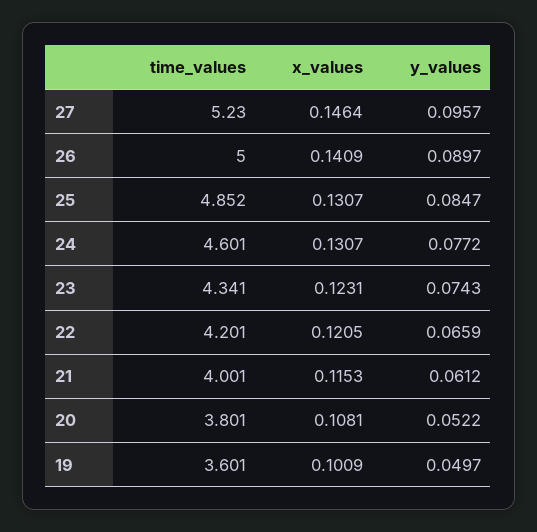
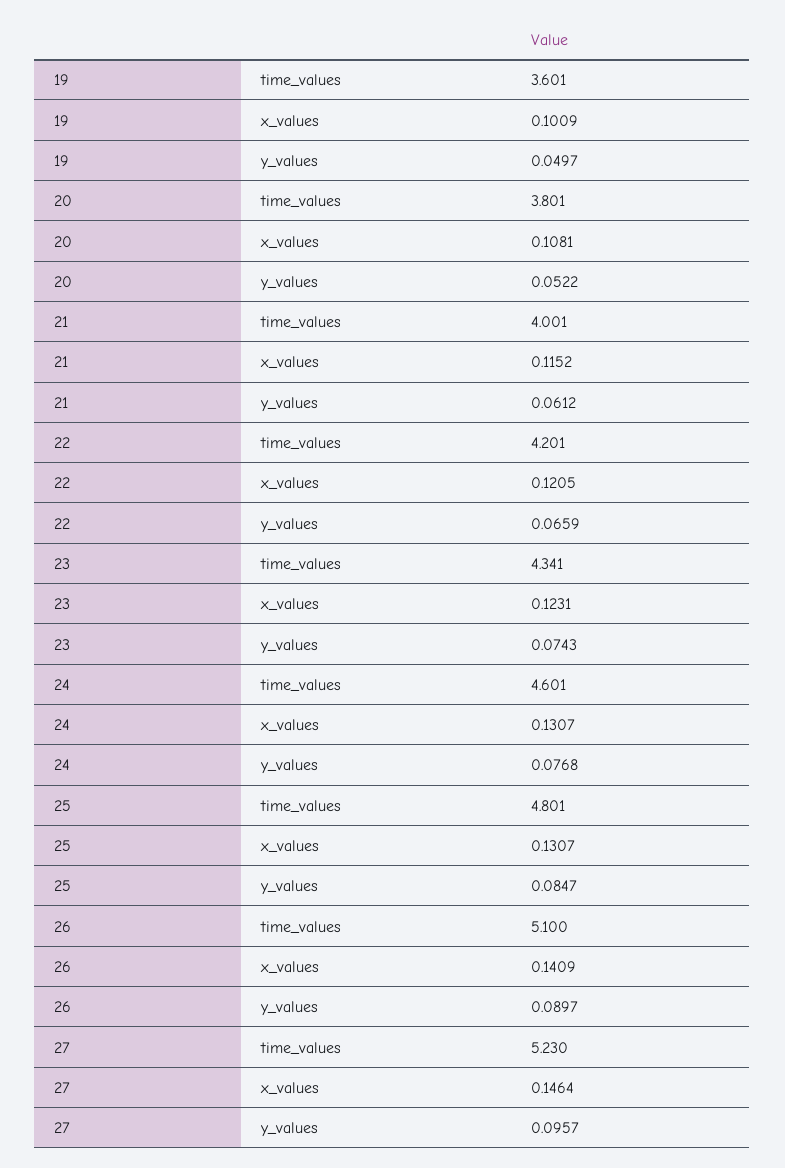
  {
    "time_values": {
      "27": 5.23,
-     "26": 5,
+     "26": 5.1,
-     "25": 4.852,
+     "25": 4.801,
      "24": 4.601,
      "23": 4.341,
      "22": 4.201,
      "21": 4.001,
      "20": 3.801,
      "19": 3.601
    },
    "x_values": {
      "27": 0.1464,
      "26": 0.1409,
      "25": 0.1307,
      "24": 0.1307,
      "23": 0.1231,
      "22": 0.1205,
-     "21": 0.1153,
+     "21": 0.1152,
      "20": 0.1081,
      "19": 0.1009
    },
    "y_values": {
      "27": 0.0957,
      "26": 0.0897,
      "25": 0.0847,
-     "24": 0.0772,
+     "24": 0.0768,
      "23": 0.0743,
      "22": 0.0659,
      "21": 0.0612,
      "20": 0.0522,
      "19": 0.0497
    }
  }

